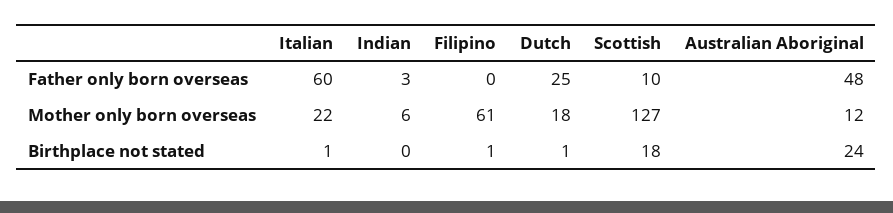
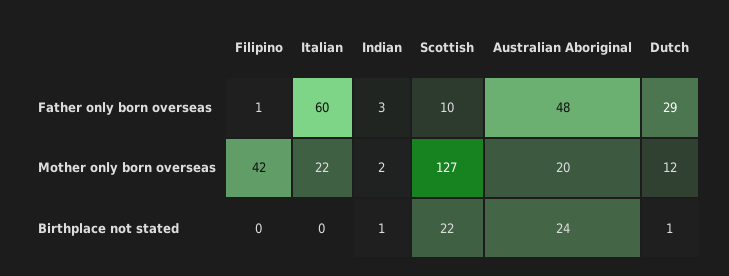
  {
    "Italian": {
      "Father only born overseas": 60,
      "Mother only born overseas": 22,
-     "Birthplace not stated": 1
+     "Birthplace not stated": 0
    },
    "Indian": {
      "Father only born overseas": 3,
-     "Mother only born overseas": 6,
+     "Mother only born overseas": 2,
-     "Birthplace not stated": 0
+     "Birthplace not stated": 1
    },
    "Filipino": {
-     "Father only born overseas": 0,
+     "Father only born overseas": 1,
-     "Mother only born overseas": 61,
+     "Mother only born overseas": 42,
-     "Birthplace not stated": 1
+     "Birthplace not stated": 0
    },
    "Dutch": {
-     "Father only born overseas": 25,
+     "Father only born overseas": 29,
-     "Mother only born overseas": 18,
+     "Mother only born overseas": 12,
      "Birthplace not stated": 1
    },
    "Scottish": {
      "Father only born overseas": 10,
      "Mother only born overseas": 127,
-     "Birthplace not stated": 18
+     "Birthplace not stated": 22
    },
    "Australian Aboriginal": {
      "Father only born overseas": 48,
-     "Mother only born overseas": 12,
+     "Mother only born overseas": 20,
      "Birthplace not stated": 24
    }
  }

